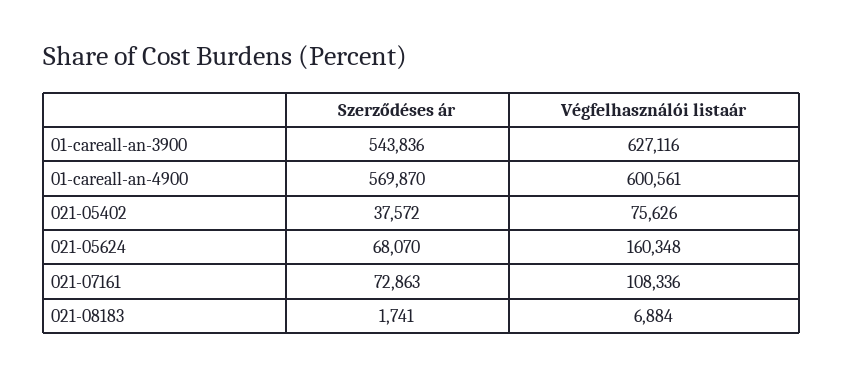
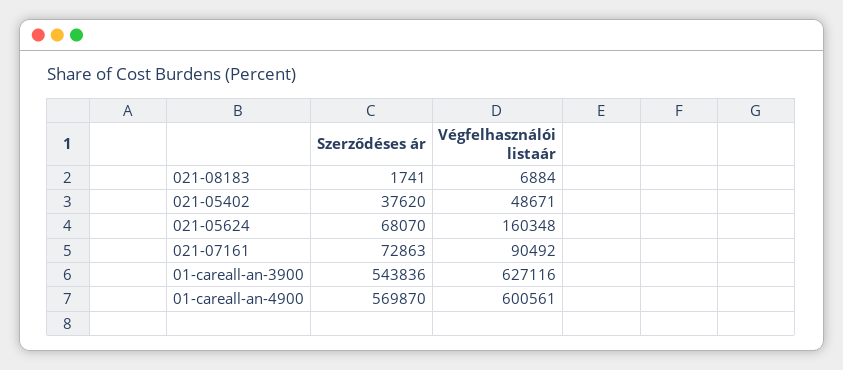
  {
    "Szerződéses ár": {
      "01-careall-an-3900": 543836,
      "01-careall-an-4900": 569870,
-     "021-05402": 37572,
+     "021-05402": 37620,
      "021-05624": 68070,
      "021-07161": 72863,
      "021-08183": 1741
    },
    "Végfelhasználói listaár": {
      "01-careall-an-3900": 627116,
      "01-careall-an-4900": 600561,
-     "021-05402": 75626,
+     "021-05402": 48671,
      "021-05624": 160348,
-     "021-07161": 108336,
+     "021-07161": 90492,
      "021-08183": 6884
    }
  }

